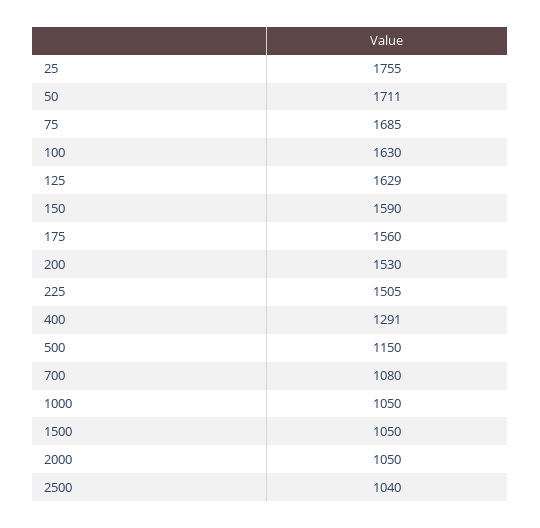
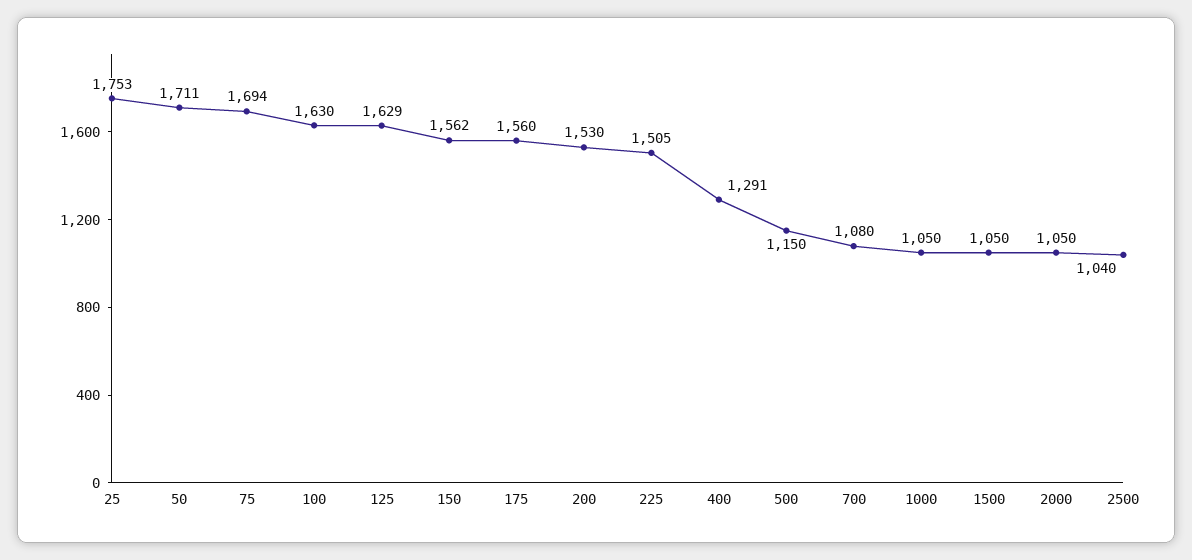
  {
-   "25": 1755,
+   "25": 1753,
    "50": 1711,
-   "75": 1685,
+   "75": 1694,
    "100": 1630,
    "125": 1629,
-   "150": 1590,
+   "150": 1562,
    "175": 1560,
    "200": 1530,
    "225": 1505,
    "400": 1291,
    "500": 1150,
    "700": 1080,
    "1000": 1050,
    "1500": 1050,
    "2000": 1050,
    "2500": 1040
  }

